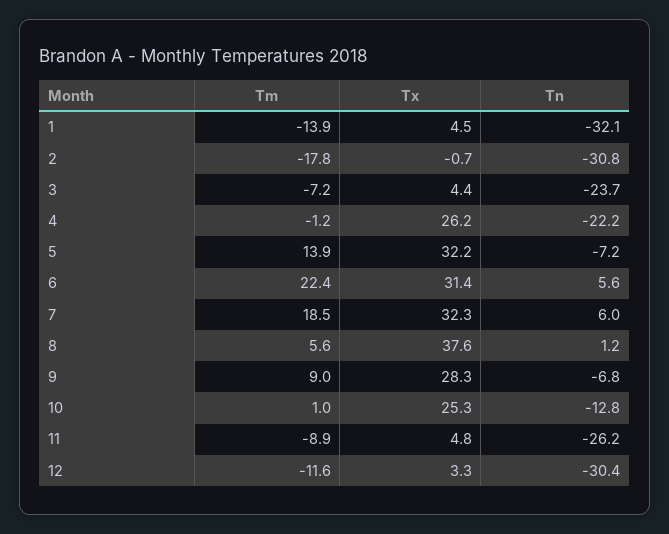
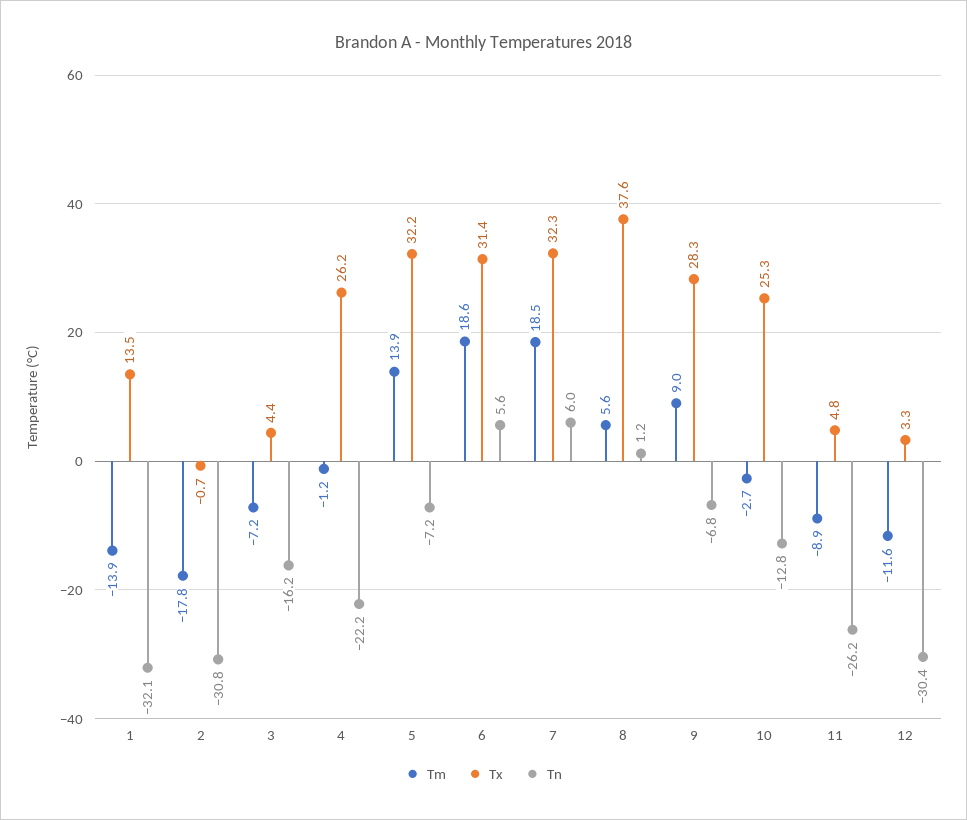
  {
    "Tm": {
      "1": -13.9,
      "2": -17.8,
      "3": -7.2,
      "4": -1.2,
      "5": 13.9,
-     "6": 22.4,
+     "6": 18.6,
      "7": 18.5,
      "8": 5.6,
      "9": 9,
-     "10": 1,
+     "10": -2.7,
      "11": -8.9,
      "12": -11.6
    },
    "Tx": {
-     "1": 4.5,
+     "1": 13.5,
      "2": -0.7,
      "3": 4.4,
      "4": 26.2,
      "5": 32.2,
      "6": 31.4,
      "7": 32.3,
      "8": 37.6,
      "9": 28.3,
      "10": 25.3,
      "11": 4.8,
      "12": 3.3
    },
    "Tn": {
      "1": -32.1,
      "2": -30.8,
-     "3": -23.7,
+     "3": -16.2,
      "4": -22.2,
      "5": -7.2,
      "6": 5.6,
      "7": 6,
      "8": 1.2,
      "9": -6.8,
      "10": -12.8,
      "11": -26.2,
      "12": -30.4
    }
  }

